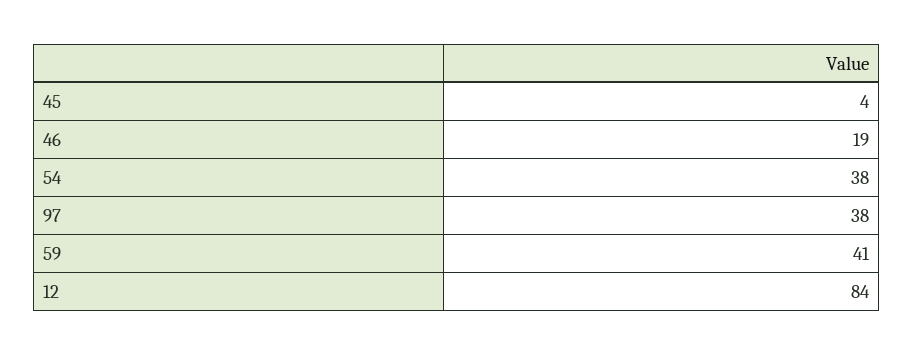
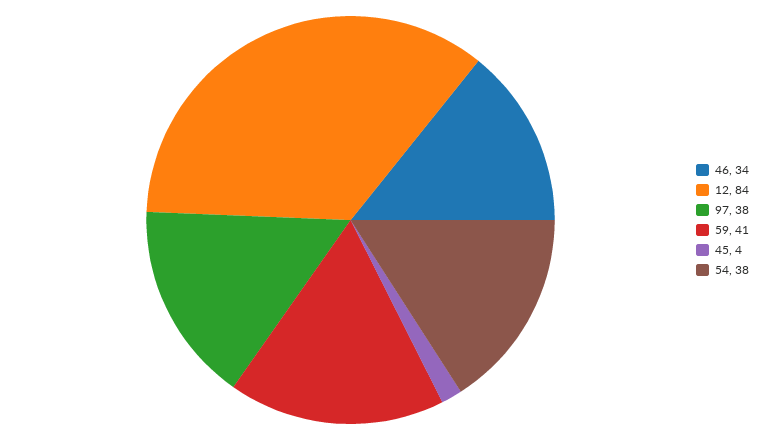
  {
    "45": 4,
-   "46": 19,
+   "46": 34,
    "54": 38,
    "97": 38,
    "59": 41,
    "12": 84
  }

